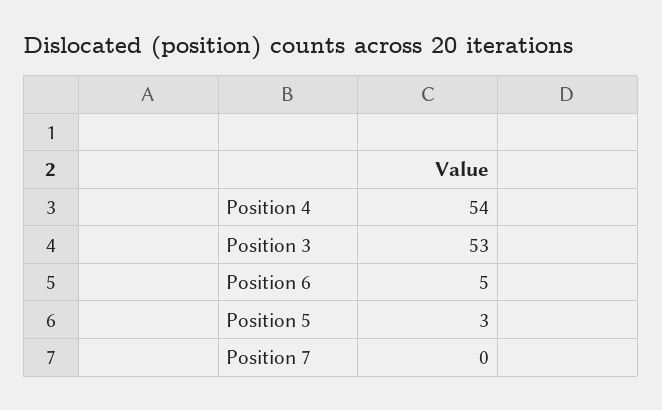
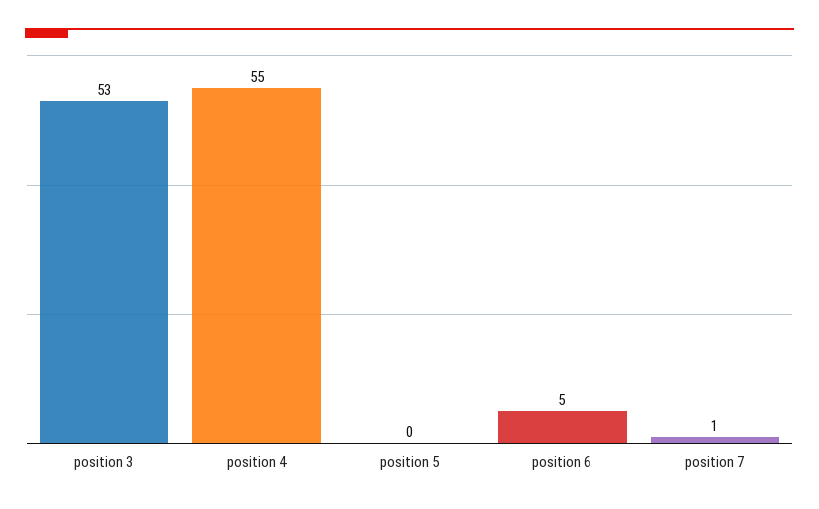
  {
-   "Position 4": 54,
+   "Position 4": 55,
    "Position 3": 53,
    "Position 6": 5,
-   "Position 5": 3,
+   "Position 5": 0,
-   "Position 7": 0
+   "Position 7": 1
  }

